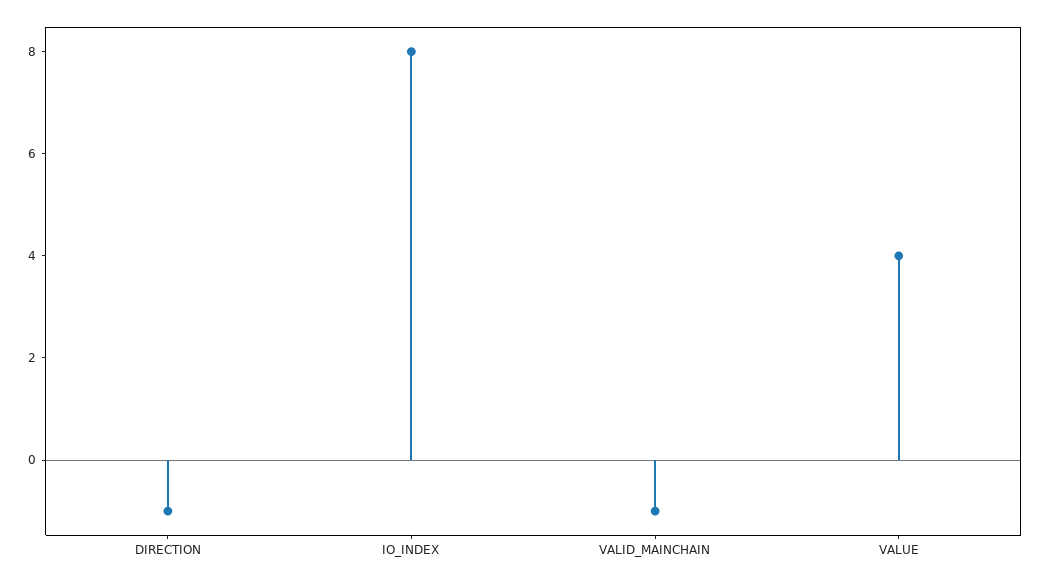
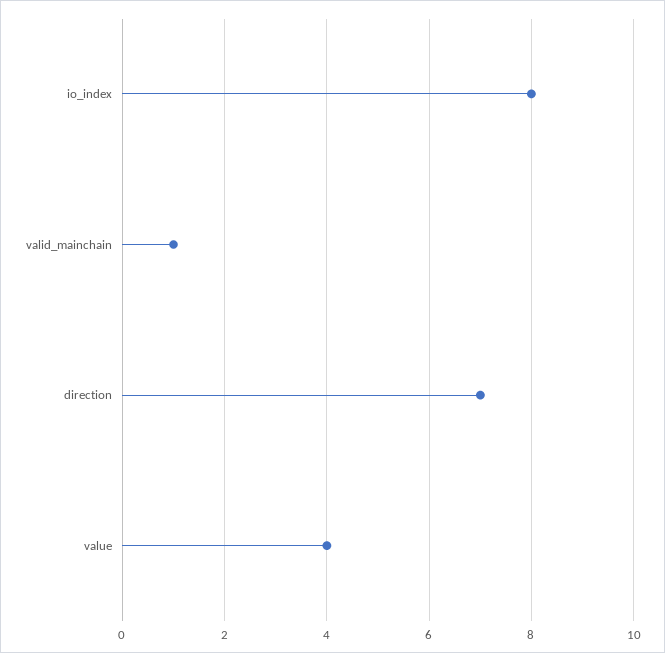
  {
-   "DIRECTION": -1,
+   "DIRECTION": 7,
    "IO_INDEX": 8,
-   "VALID_MAINCHAIN": -1,
+   "VALID_MAINCHAIN": 1,
    "VALUE": 4
  }

